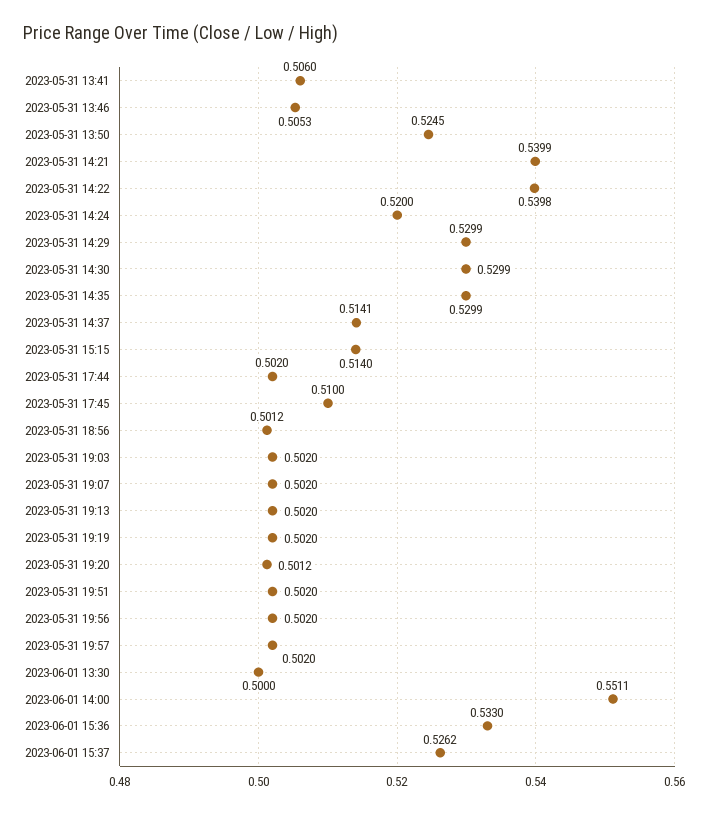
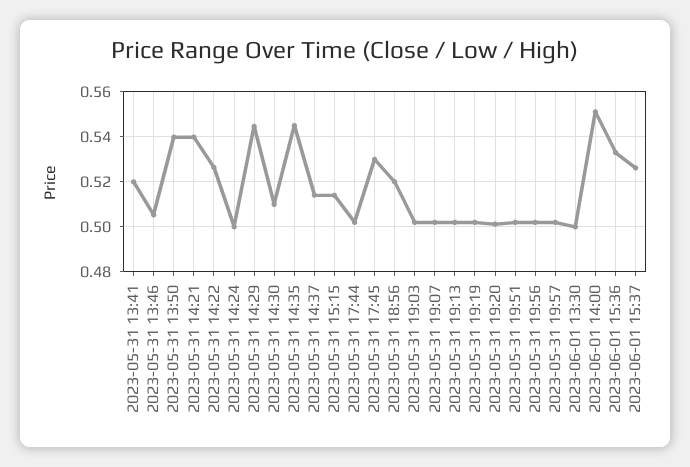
  {
-   "2023-05-31 13:41": 0.506,
+   "2023-05-31 13:41": 0.52,
    "2023-05-31 13:46": 0.5053,
-   "2023-05-31 13:50": 0.5245,
+   "2023-05-31 13:50": 0.54,
    "2023-05-31 14:21": 0.5399,
-   "2023-05-31 14:22": 0.5398,
+   "2023-05-31 14:22": 0.525,
-   "2023-05-31 14:24": 0.52,
+   "2023-05-31 14:24": 0.5,
-   "2023-05-31 14:29": 0.5299,
+   "2023-05-31 14:29": 0.545,
-   "2023-05-31 14:30": 0.5299,
+   "2023-05-31 14:30": 0.51,
-   "2023-05-31 14:35": 0.5299,
+   "2023-05-31 14:35": 0.545,
    "2023-05-31 14:37": 0.5141,
    "2023-05-31 15:15": 0.514,
    "2023-05-31 17:44": 0.502,
-   "2023-05-31 17:45": 0.51,
+   "2023-05-31 17:45": 0.53,
-   "2023-05-31 18:56": 0.5012,
+   "2023-05-31 18:56": 0.52,
    "2023-05-31 19:03": 0.502,
    "2023-05-31 19:07": 0.502,
    "2023-05-31 19:13": 0.502,
    "2023-05-31 19:19": 0.502,
    "2023-05-31 19:20": 0.5012,
    "2023-05-31 19:51": 0.502,
    "2023-05-31 19:56": 0.502,
    "2023-05-31 19:57": 0.502,
    "2023-06-01 13:30": 0.5,
    "2023-06-01 14:00": 0.5511,
    "2023-06-01 15:36": 0.533,
    "2023-06-01 15:37": 0.5262
  }

